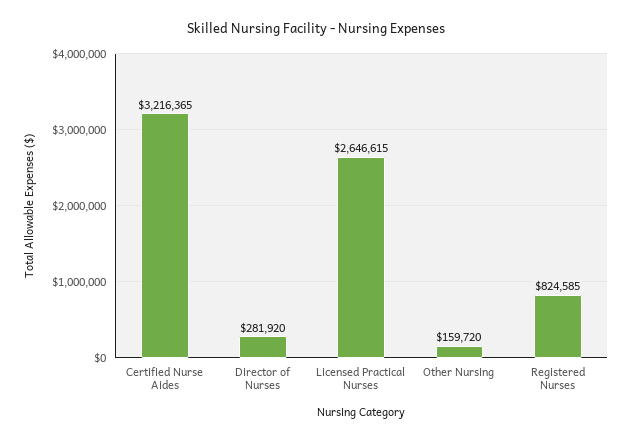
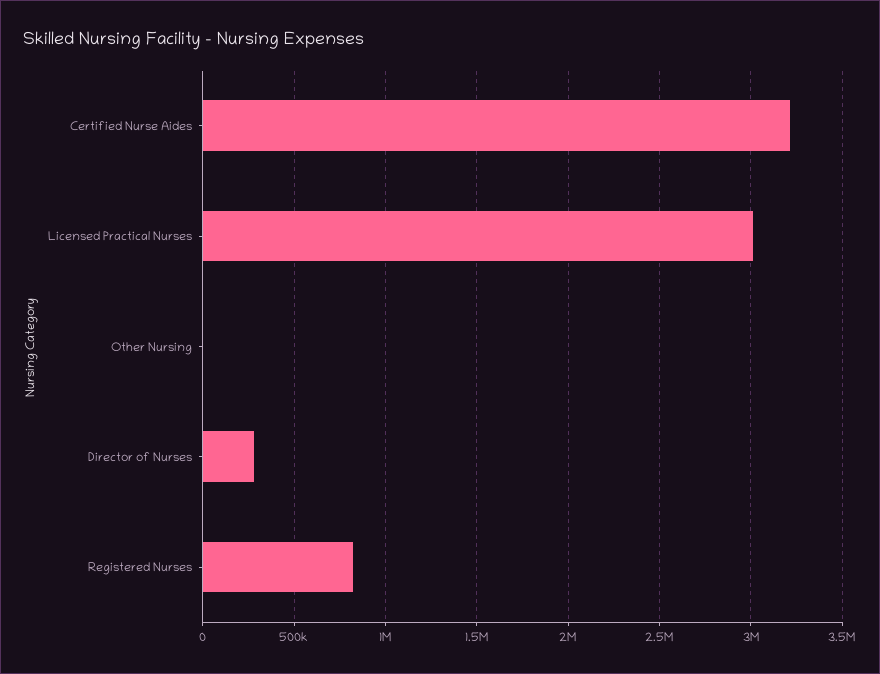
  {
    "Certified Nurse Aides": 3216365,
    "Director of Nurses": 281920,
-   "Licensed Practical Nurses": 2646615,
+   "Licensed Practical Nurses": 3000000,
-   "Other Nursing": 159720,
+   "Other Nursing": 0,
    "Registered Nurses": 824585
  }

